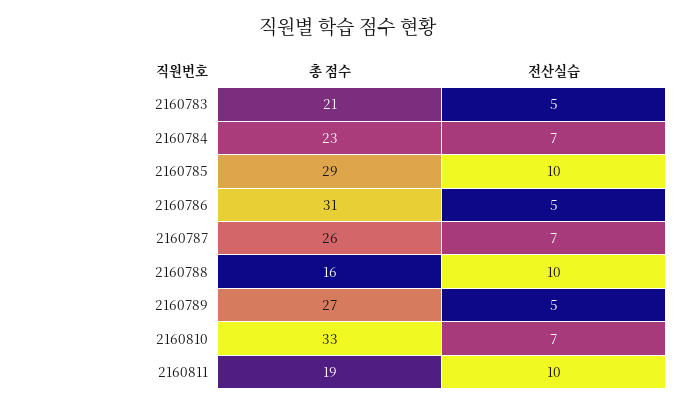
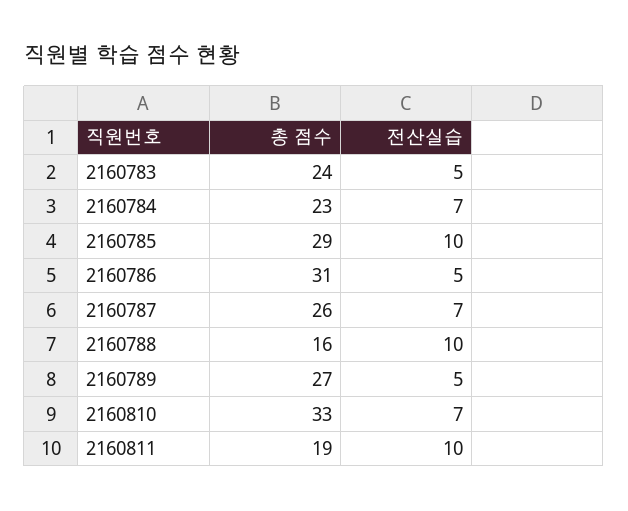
  {
    "총 점수": {
-     "2160783": 21,
+     "2160783": 24,
      "2160784": 23,
      "2160785": 29,
      "2160786": 31,
      "2160787": 26,
      "2160788": 16,
      "2160789": 27,
      "2160810": 33,
      "2160811": 19
    },
    "전산실습": {
      "2160783": 5,
      "2160784": 7,
      "2160785": 10,
      "2160786": 5,
      "2160787": 7,
      "2160788": 10,
      "2160789": 5,
      "2160810": 7,
      "2160811": 10
    }
  }

